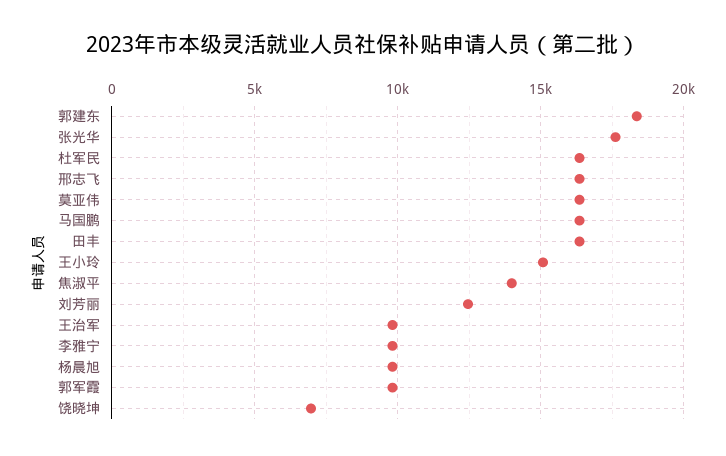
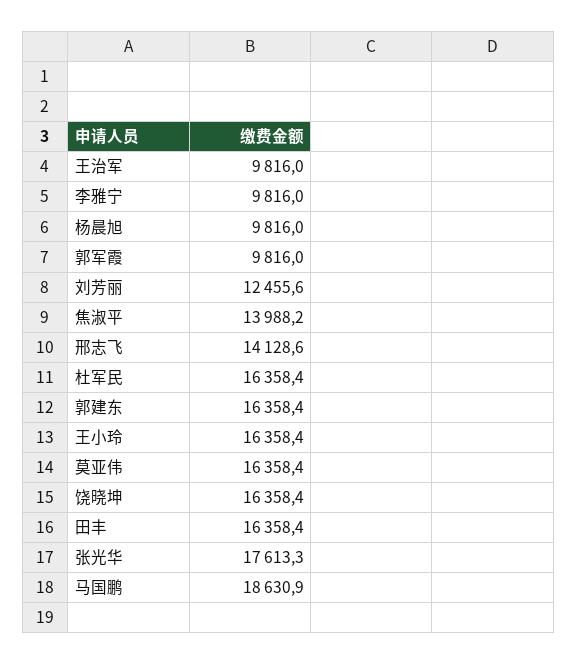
  {
-   "郭建东": 18500,
+   "郭建东": 16358.4,
    "张光华": 17613.3,
    "杜军民": 16358.4,
-   "邢志飞": 16500,
+   "邢志飞": 14128.6,
    "莫亚伟": 16358.4,
-   "马国鹏": 16500,
+   "马国鹏": 18630.9,
    "田丰": 16358.4,
-   "王小玲": 15000,
+   "王小玲": 16358.4,
    "焦淑平": 13988.2,
    "刘芳丽": 12455.6,
    "王治军": 9816,
    "李雅宁": 9816,
    "杨晨旭": 9816,
    "郭军霞": 9816,
-   "饶晓坤": 7000
+   "饶晓坤": 16358.4
  }

